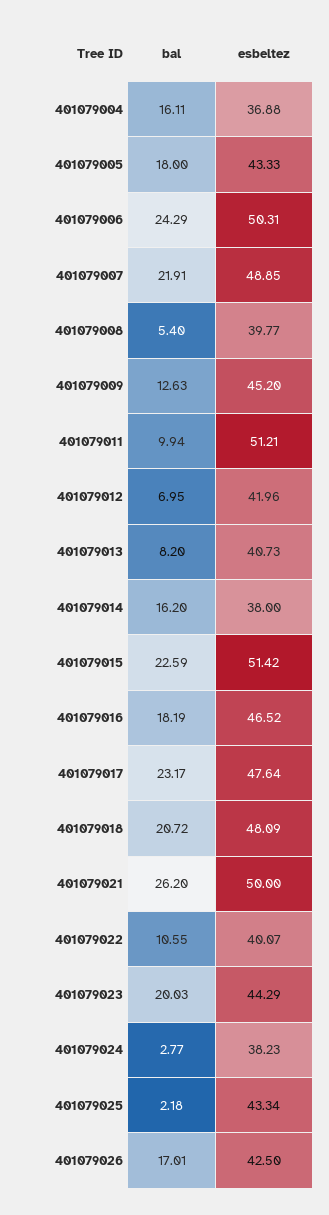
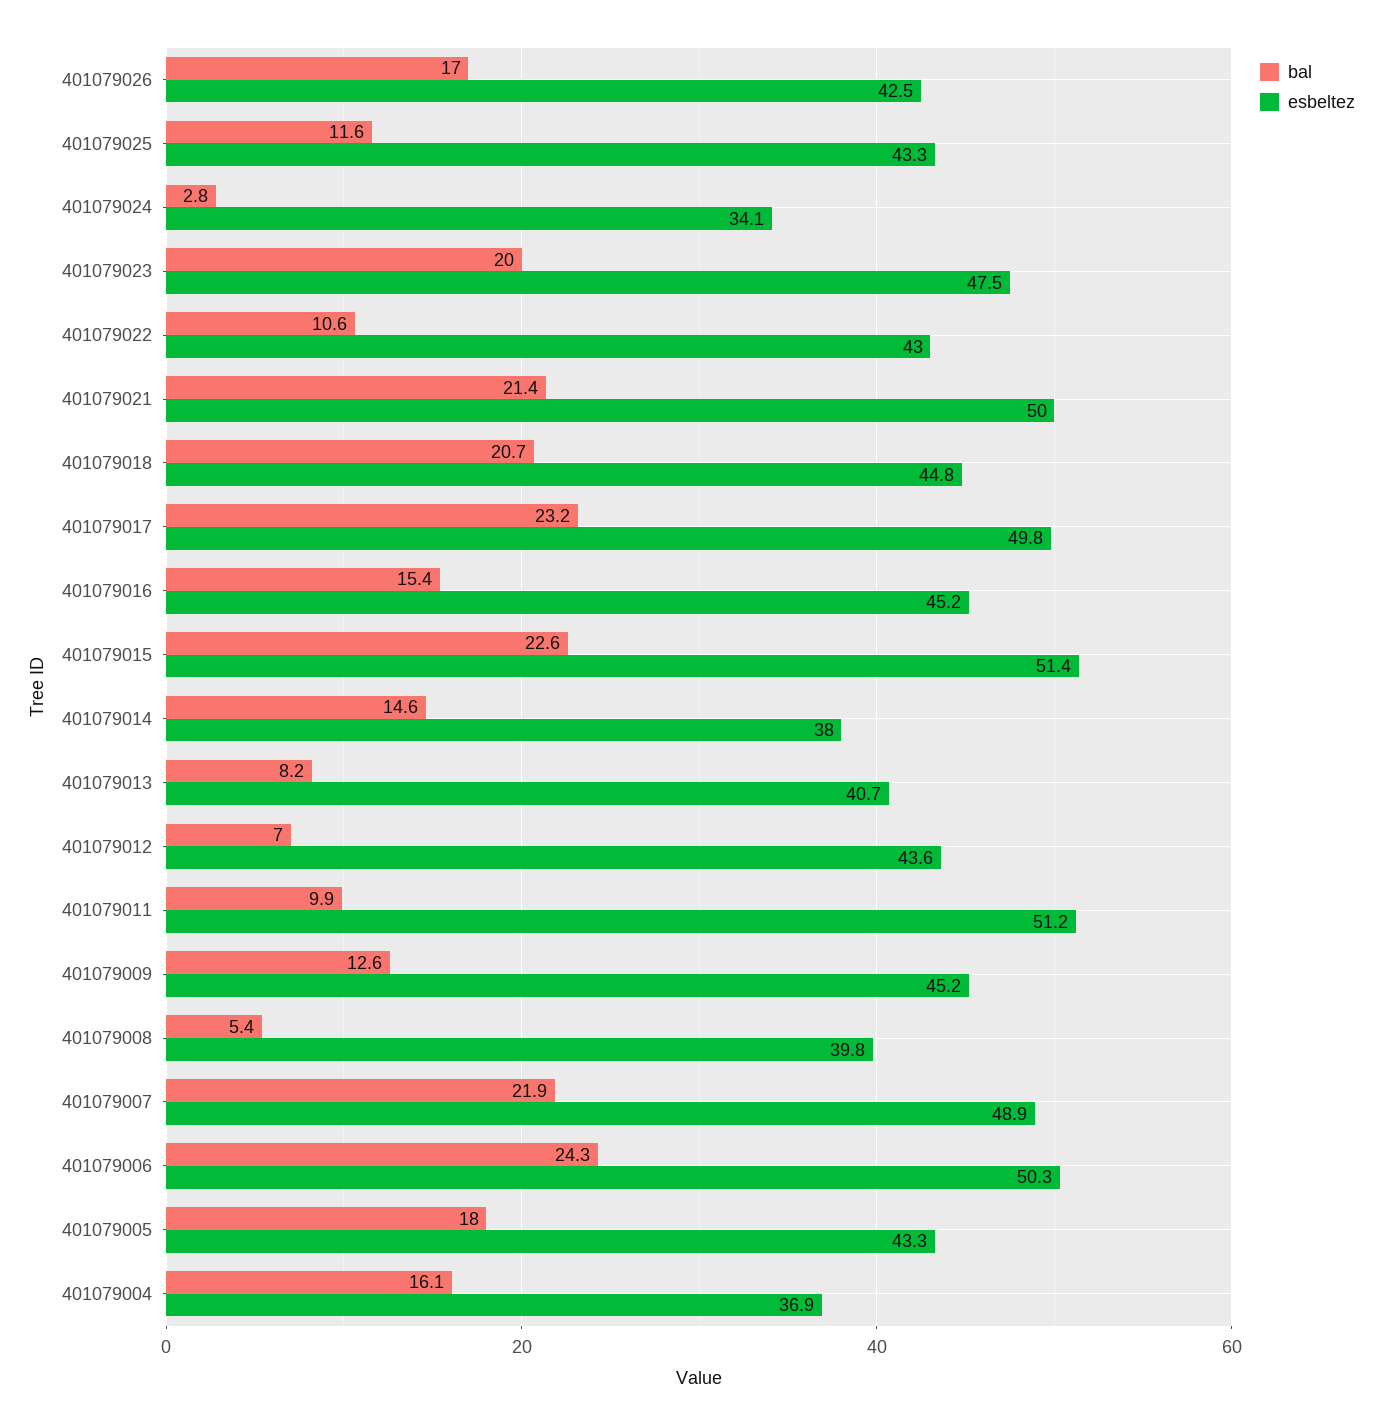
  {
    "bal": {
      "401079004": 16.11,
      "401079005": 18,
      "401079006": 24.29,
      "401079007": 21.91,
      "401079008": 5.4,
      "401079009": 12.63,
      "401079011": 9.94,
      "401079012": 6.95,
      "401079013": 8.2,
-     "401079014": 16.2,
+     "401079014": 14.6,
      "401079015": 22.59,
-     "401079016": 18.19,
+     "401079016": 15.4,
      "401079017": 23.17,
      "401079018": 20.72,
-     "401079021": 26.2,
+     "401079021": 21.4,
      "401079022": 10.55,
      "401079023": 20.03,
      "401079024": 2.77,
-     "401079025": 2.18,
+     "401079025": 11.6,
      "401079026": 17.01
    },
    "esbeltez": {
      "401079004": 36.88,
      "401079005": 43.33,
      "401079006": 50.31,
      "401079007": 48.85,
      "401079008": 39.77,
      "401079009": 45.2,
      "401079011": 51.21,
-     "401079012": 41.96,
+     "401079012": 43.6,
      "401079013": 40.73,
      "401079014": 38,
      "401079015": 51.42,
-     "401079016": 46.52,
+     "401079016": 45.2,
-     "401079017": 47.64,
+     "401079017": 49.8,
-     "401079018": 48.09,
+     "401079018": 44.8,
      "401079021": 50,
-     "401079022": 40.07,
+     "401079022": 43,
-     "401079023": 44.29,
+     "401079023": 47.5,
-     "401079024": 38.23,
+     "401079024": 34.1,
      "401079025": 43.34,
      "401079026": 42.5
    }
  }

